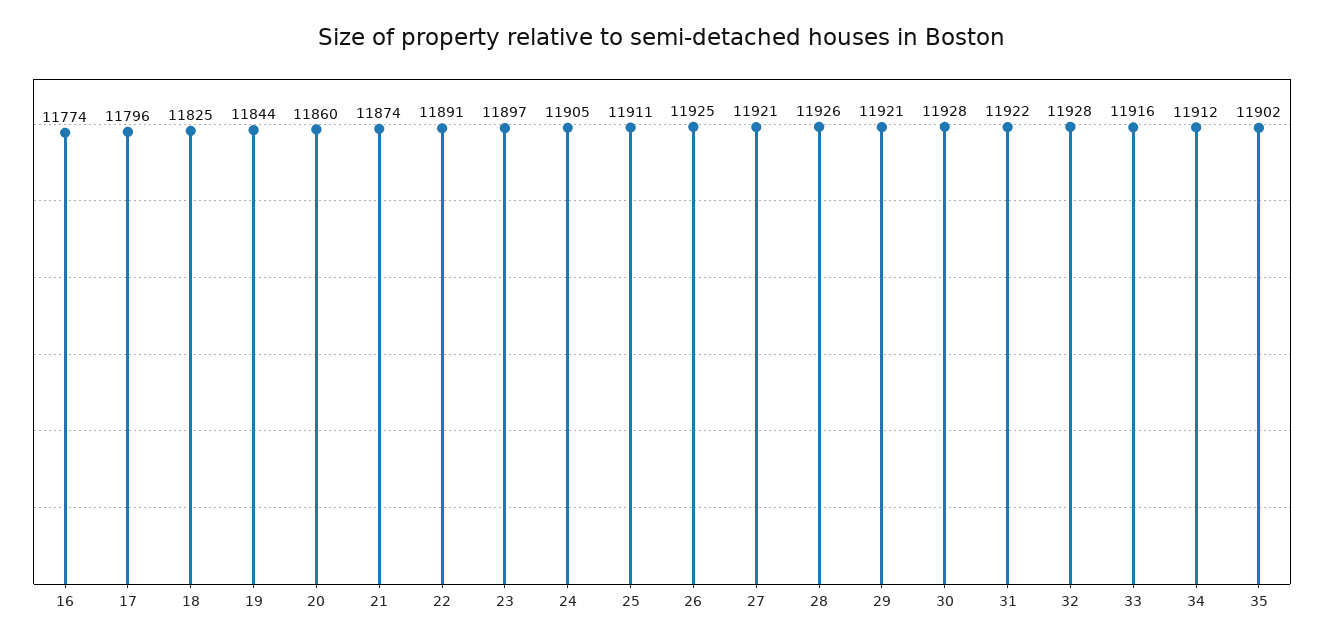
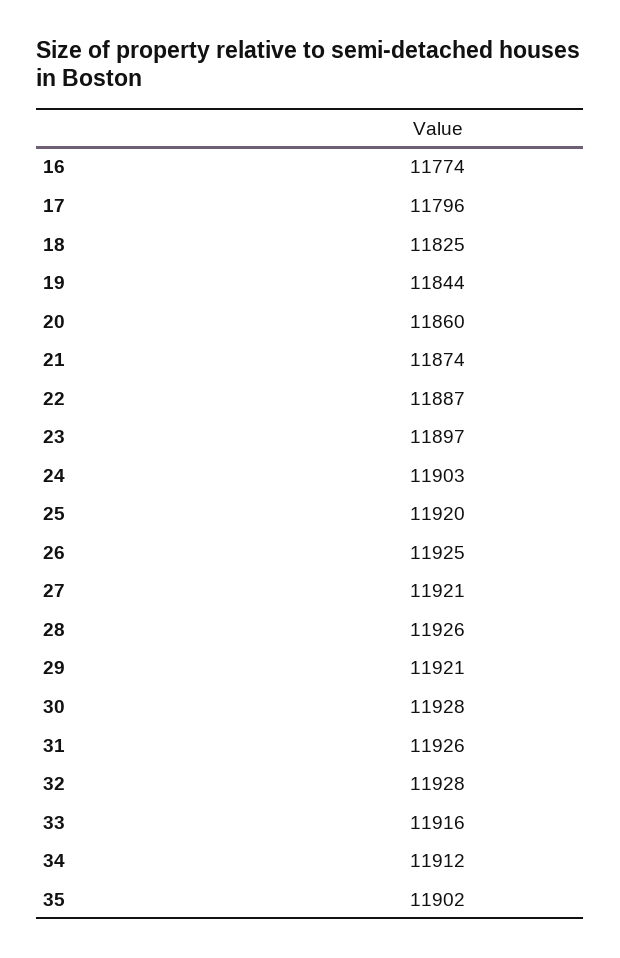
  {
    "16": 11774,
    "17": 11796,
    "18": 11825,
    "19": 11844,
    "20": 11860,
    "21": 11874,
-   "22": 11891,
+   "22": 11887,
    "23": 11897,
-   "24": 11905,
+   "24": 11903,
-   "25": 11911,
+   "25": 11920,
    "26": 11925,
    "27": 11921,
    "28": 11926,
    "29": 11921,
    "30": 11928,
-   "31": 11922,
+   "31": 11926,
    "32": 11928,
    "33": 11916,
    "34": 11912,
    "35": 11902
  }

